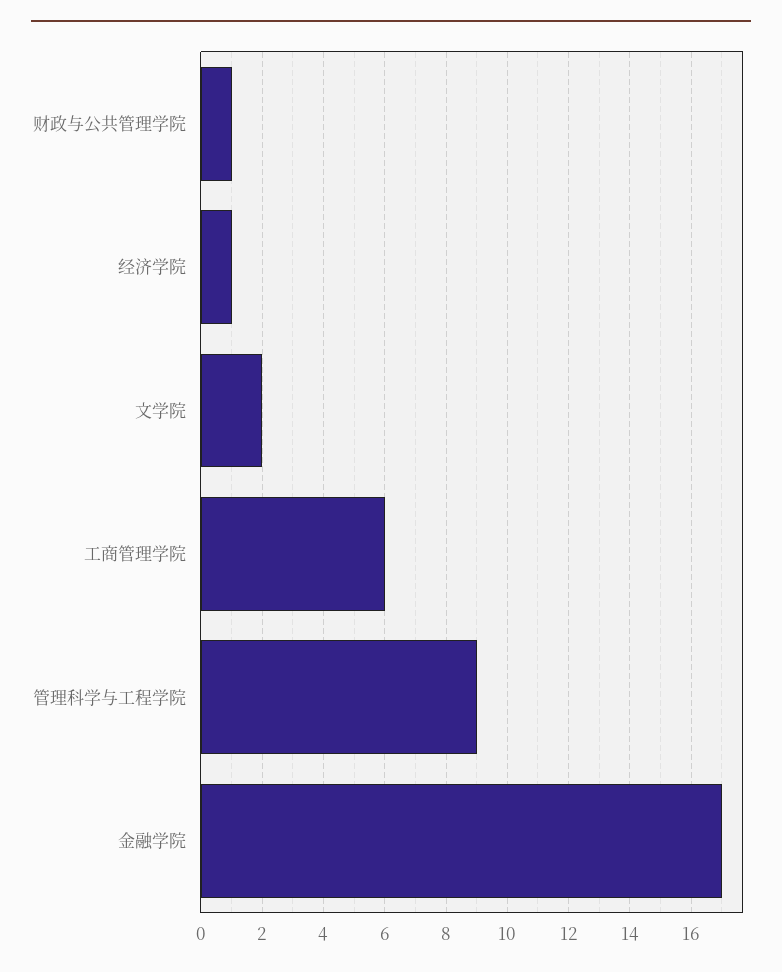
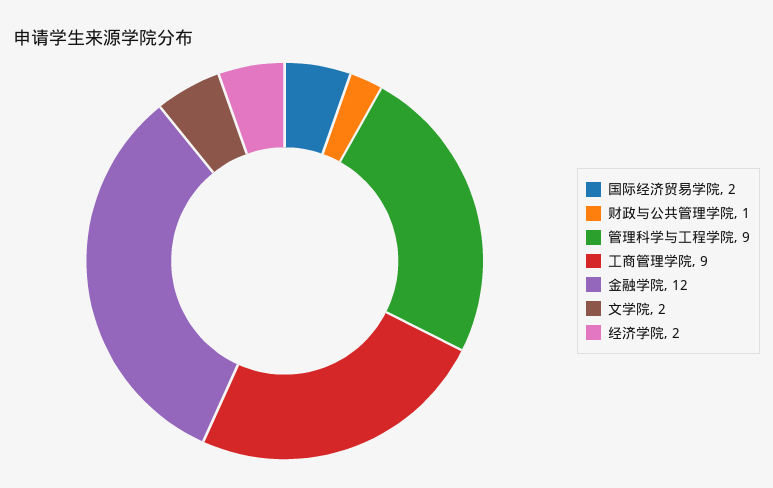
  {
    "财政与公共管理学院": 1,
-   "经济学院": 1,
+   "经济学院": 2,
    "文学院": 2,
-   "工商管理学院": 6,
+   "工商管理学院": 9,
    "管理科学与工程学院": 9,
-   "金融学院": 17
+   "金融学院": 12,
+   "国际经济贸易学院": 2
  }

